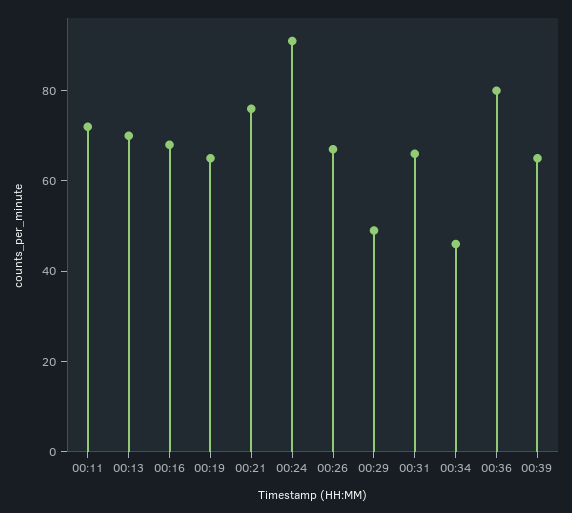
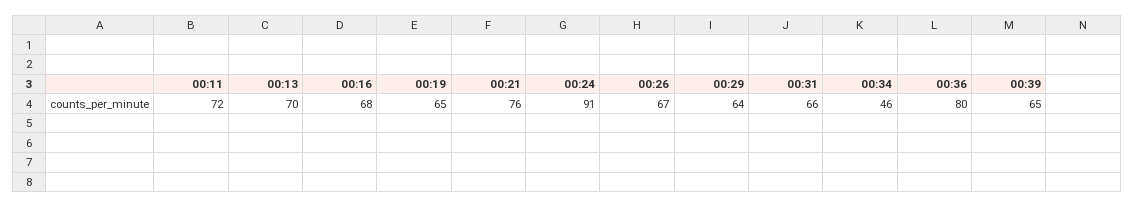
  {
    "00:11": 72,
    "00:13": 70,
    "00:16": 68,
    "00:19": 65,
    "00:21": 76,
    "00:24": 91,
    "00:26": 67,
-   "00:29": 50,
+   "00:29": 64,
    "00:31": 66,
    "00:34": 46,
    "00:36": 80,
    "00:39": 65
  }

